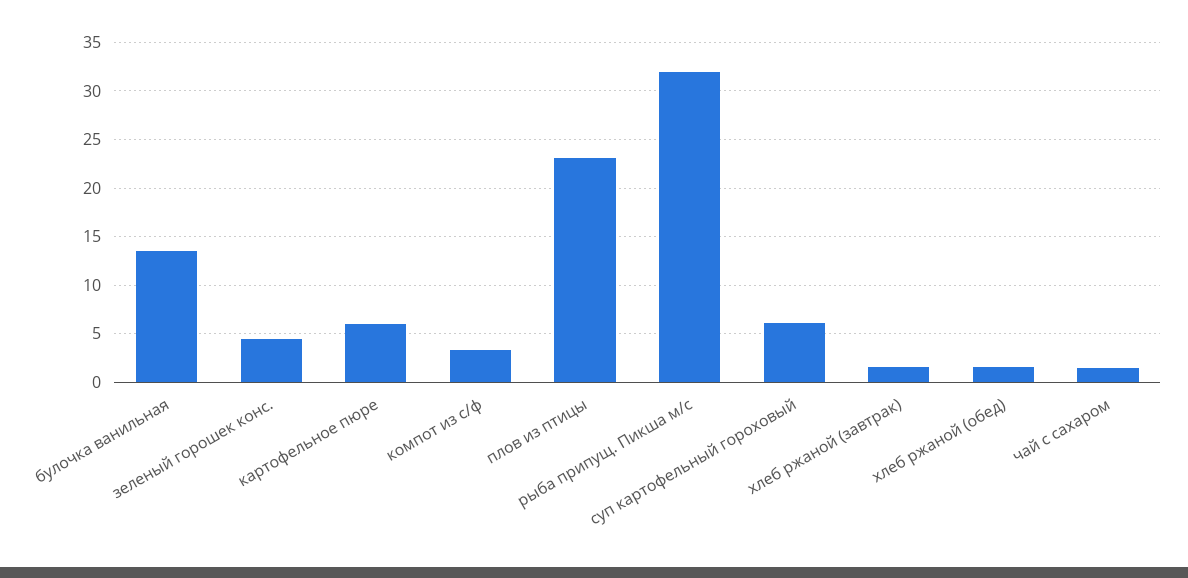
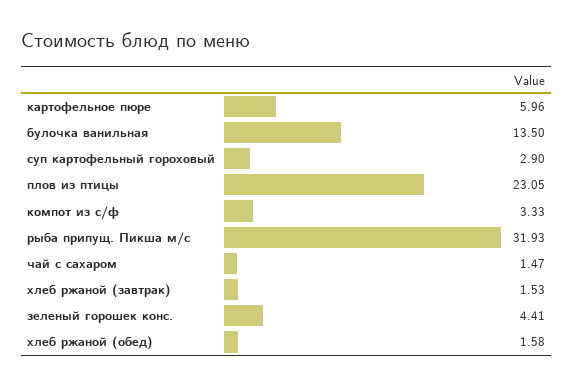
  {
    "булочка ванильная": 13.5,
    "зеленый горошек конс.": 4.41,
    "картофельное пюре": 5.96,
    "компот из с/ф": 3.33,
    "плов из птицы": 23.05,
    "рыба припущ. Пикша м/с": 31.93,
-   "суп картофельный гороховый": 6,
+   "суп картофельный гороховый": 2.9,
    "хлеб ржаной (завтрак)": 1.53,
    "хлеб ржаной (обед)": 1.58,
    "чай с сахаром": 1.47
  }

